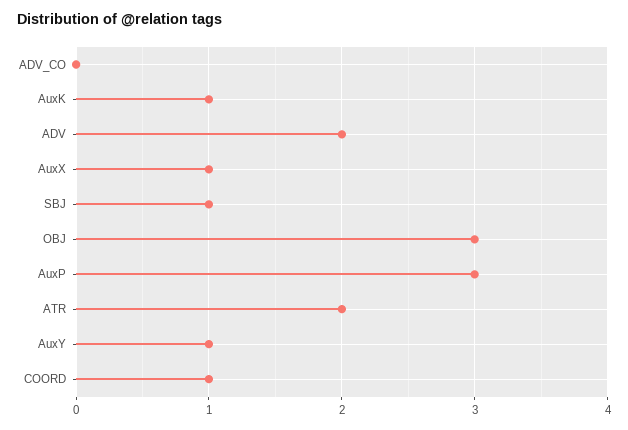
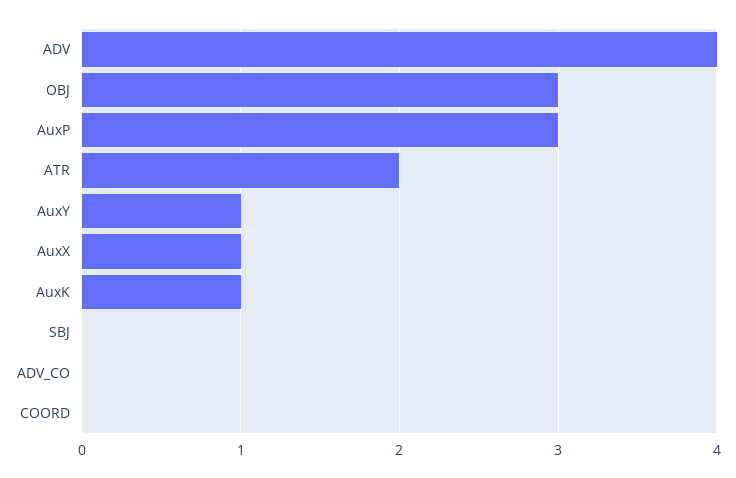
  {
    "ADV_CO": 0,
    "AuxK": 1,
-   "ADV": 2,
+   "ADV": 4,
    "AuxX": 1,
-   "SBJ": 1,
+   "SBJ": 0,
    "OBJ": 3,
    "AuxP": 3,
    "ATR": 2,
    "AuxY": 1,
-   "COORD": 1
+   "COORD": 0
  }

